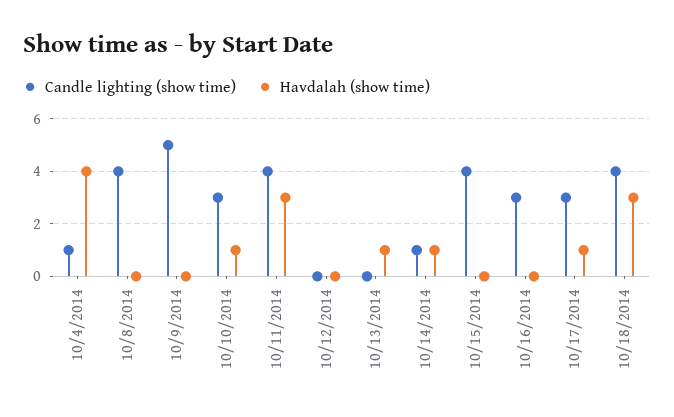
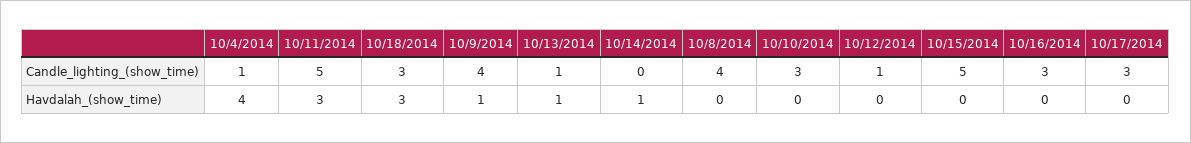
  {
    "Candle lighting (show time)": {
      "10/4/2014": 1,
      "10/8/2014": 4,
-     "10/9/2014": 5,
+     "10/9/2014": 4,
      "10/10/2014": 3,
-     "10/11/2014": 4,
+     "10/11/2014": 5,
-     "10/12/2014": 0,
+     "10/12/2014": 1,
-     "10/13/2014": 0,
+     "10/13/2014": 1,
-     "10/14/2014": 1,
+     "10/14/2014": 0,
-     "10/15/2014": 4,
+     "10/15/2014": 5,
      "10/16/2014": 3,
      "10/17/2014": 3,
-     "10/18/2014": 4
+     "10/18/2014": 3
    },
    "Havdalah (show time)": {
      "10/4/2014": 4,
      "10/8/2014": 0,
-     "10/9/2014": 0,
+     "10/9/2014": 1,
-     "10/10/2014": 1,
+     "10/10/2014": 0,
      "10/11/2014": 3,
      "10/12/2014": 0,
      "10/13/2014": 1,
      "10/14/2014": 1,
      "10/15/2014": 0,
      "10/16/2014": 0,
-     "10/17/2014": 1,
+     "10/17/2014": 0,
      "10/18/2014": 3
    }
  }

